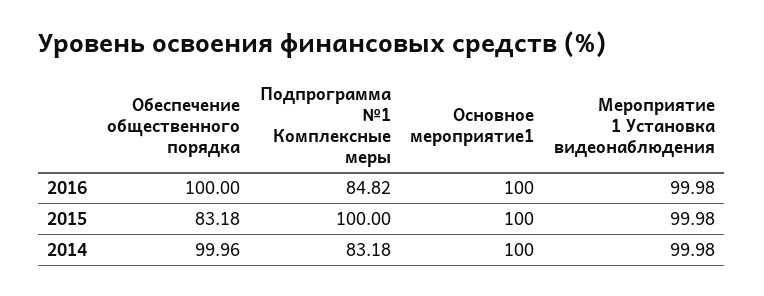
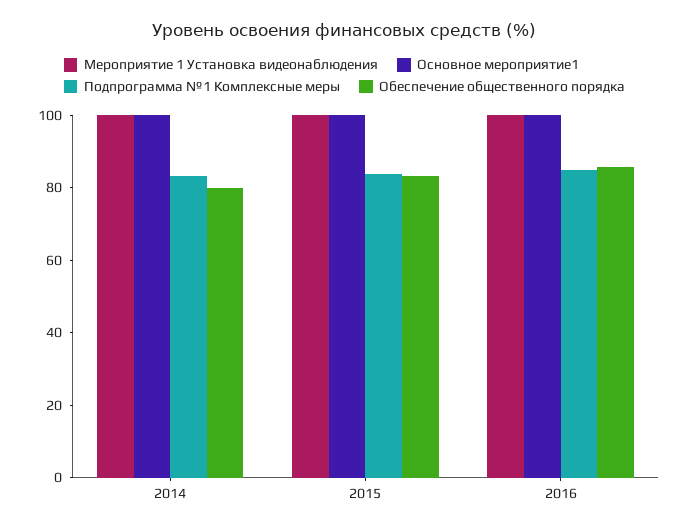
  {
    "Обеспечение общественного порядка": {
-     "2016": 100,
+     "2016": 85,
      "2015": 83.18,
-     "2014": 99.96
+     "2014": 80
    },
    "Подпрограмма №1 Комплексные меры": {
      "2016": 84.82,
-     "2015": 100,
+     "2015": 85,
      "2014": 83.18
    },
    "Основное мероприятие1": {
      "2016": 100,
      "2015": 100,
      "2014": 100
    },
    "Мероприятие 1 Установка видеонаблюдения": {
      "2016": 99.98,
      "2015": 99.98,
      "2014": 99.98
    }
  }

